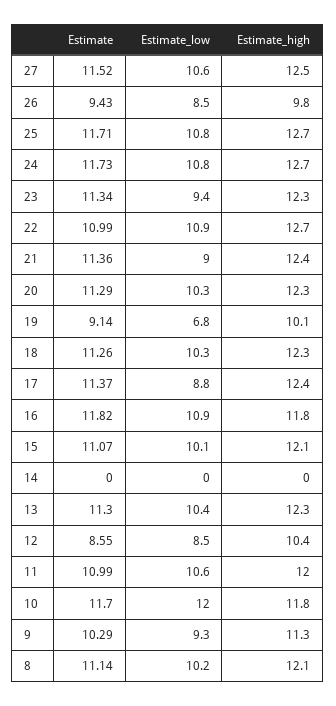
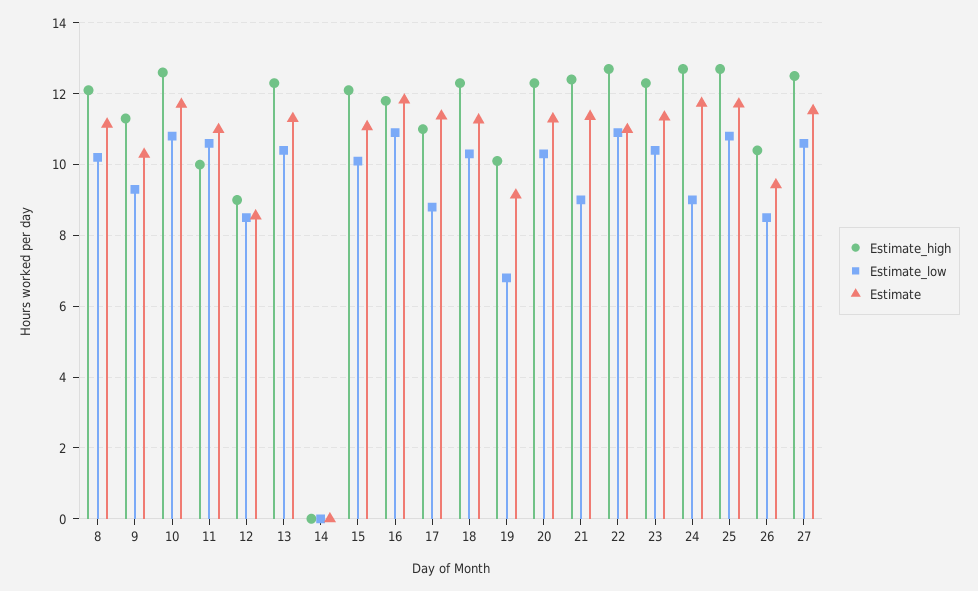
  {
    "Estimate": {
      "27": 11.52,
      "26": 9.43,
      "25": 11.71,
      "24": 11.73,
      "23": 11.34,
      "22": 10.99,
      "21": 11.36,
      "20": 11.29,
      "19": 9.14,
      "18": 11.26,
      "17": 11.37,
      "16": 11.82,
      "15": 11.07,
      "14": 0,
      "13": 11.3,
      "12": 8.55,
      "11": 10.99,
      "10": 11.7,
      "9": 10.29,
      "8": 11.14
    },
    "Estimate_low": {
      "27": 10.6,
      "26": 8.5,
      "25": 10.8,
-     "24": 10.8,
+     "24": 9,
-     "23": 9.4,
+     "23": 10.4,
      "22": 10.9,
      "21": 9,
      "20": 10.3,
      "19": 6.8,
      "18": 10.3,
      "17": 8.8,
      "16": 10.9,
      "15": 10.1,
      "14": 0,
      "13": 10.4,
      "12": 8.5,
      "11": 10.6,
-     "10": 12,
+     "10": 10.8,
      "9": 9.3,
      "8": 10.2
    },
    "Estimate_high": {
      "27": 12.5,
-     "26": 9.8,
+     "26": 10.4,
      "25": 12.7,
      "24": 12.7,
      "23": 12.3,
      "22": 12.7,
      "21": 12.4,
      "20": 12.3,
      "19": 10.1,
      "18": 12.3,
-     "17": 12.4,
+     "17": 11,
      "16": 11.8,
      "15": 12.1,
      "14": 0,
      "13": 12.3,
-     "12": 10.4,
+     "12": 9,
-     "11": 12,
+     "11": 10,
-     "10": 11.8,
+     "10": 12.6,
      "9": 11.3,
      "8": 12.1
    }
  }

